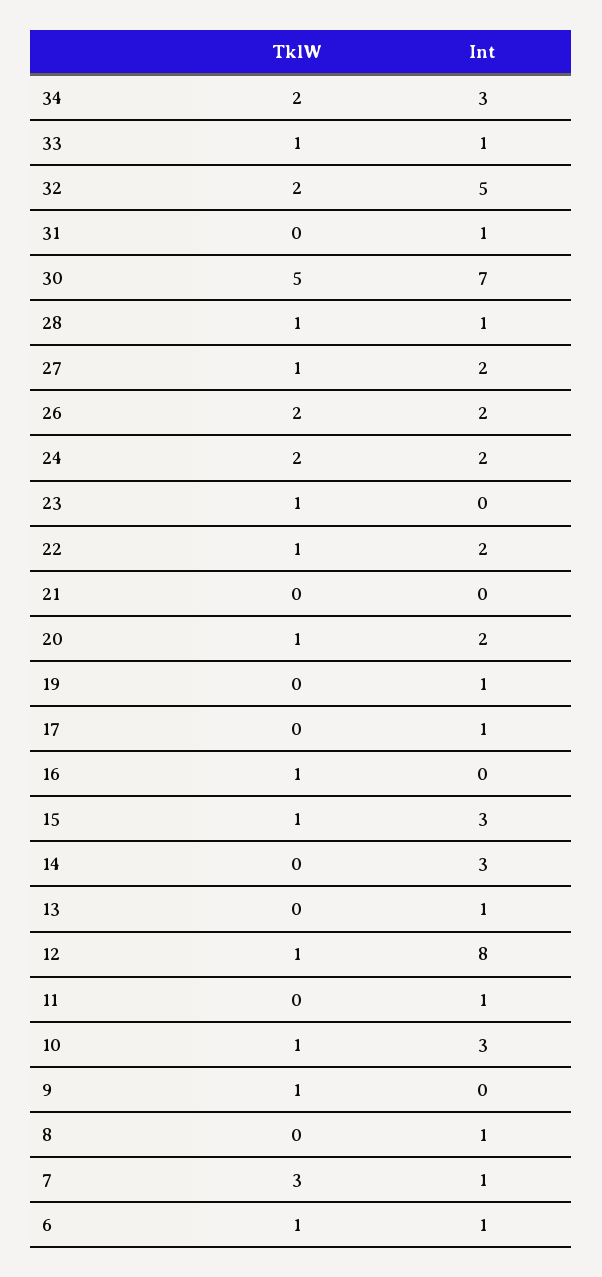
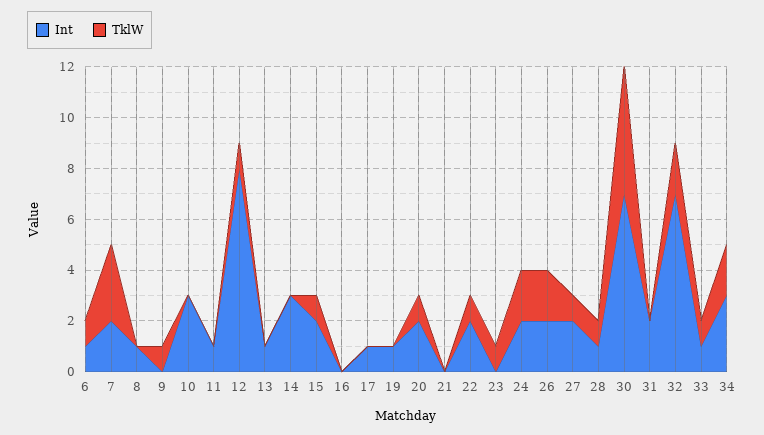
  {
    "TklW": {
      "34": 2,
      "33": 1,
      "32": 2,
      "31": 0,
      "30": 5,
      "28": 1,
      "27": 1,
      "26": 2,
      "24": 2,
      "23": 1,
      "22": 1,
      "21": 0,
      "20": 1,
      "19": 0,
      "17": 0,
-     "16": 1,
+     "16": 0,
      "15": 1,
      "14": 0,
      "13": 0,
      "12": 1,
      "11": 0,
-     "10": 1,
+     "10": 0,
      "9": 1,
      "8": 0,
      "7": 3,
      "6": 1
    },
    "Int": {
      "34": 3,
      "33": 1,
-     "32": 5,
+     "32": 7,
-     "31": 1,
+     "31": 2,
      "30": 7,
      "28": 1,
      "27": 2,
      "26": 2,
      "24": 2,
      "23": 0,
      "22": 2,
      "21": 0,
      "20": 2,
      "19": 1,
      "17": 1,
      "16": 0,
-     "15": 3,
+     "15": 2,
      "14": 3,
      "13": 1,
      "12": 8,
      "11": 1,
      "10": 3,
      "9": 0,
      "8": 1,
-     "7": 1,
+     "7": 2,
      "6": 1
    }
  }

